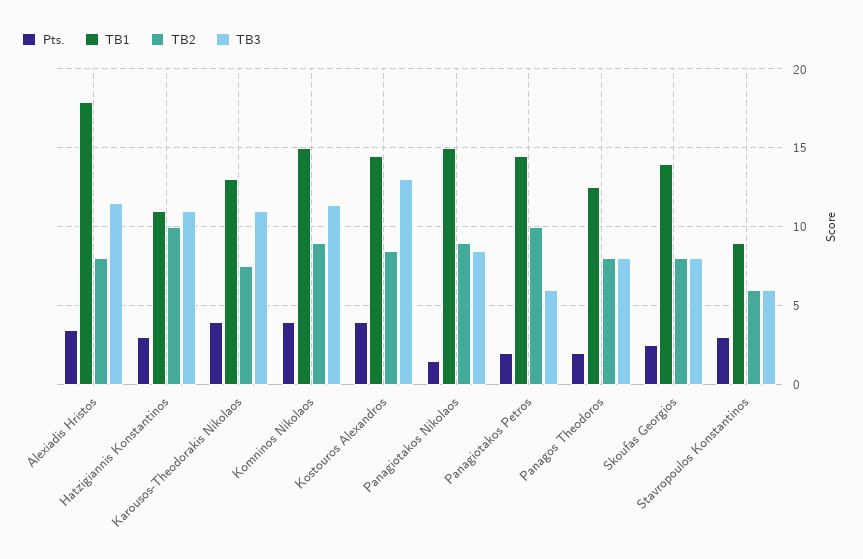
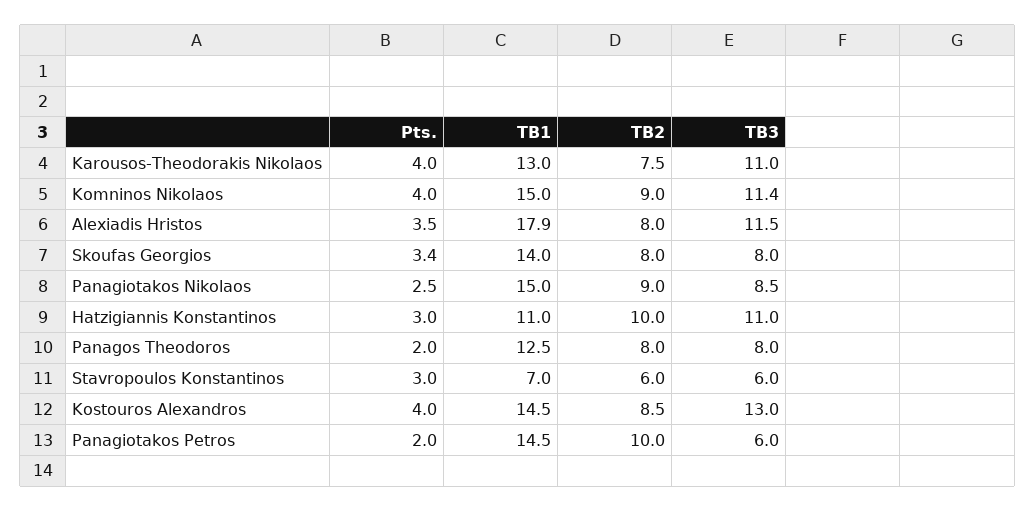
  {
    "Pts.": {
      "Alexiadis Hristos": 3.5,
      "Hatzigiannis Konstantinos": 3,
      "Karousos-Theodorakis Nikolaos": 4,
      "Komninos Nikolaos": 4,
      "Kostouros Alexandros": 4,
-     "Panagiotakos Nikolaos": 1.5,
+     "Panagiotakos Nikolaos": 2.5,
      "Panagiotakos Petros": 2,
      "Panagos Theodoros": 2,
-     "Skoufas Georgios": 2.5,
+     "Skoufas Georgios": 3.4,
      "Stavropoulos Konstantinos": 3
    },
    "TB1": {
      "Alexiadis Hristos": 17.9,
      "Hatzigiannis Konstantinos": 11,
      "Karousos-Theodorakis Nikolaos": 13,
      "Komninos Nikolaos": 15,
      "Kostouros Alexandros": 14.5,
      "Panagiotakos Nikolaos": 15,
      "Panagiotakos Petros": 14.5,
      "Panagos Theodoros": 12.5,
      "Skoufas Georgios": 14,
-     "Stavropoulos Konstantinos": 9
+     "Stavropoulos Konstantinos": 7
    },
    "TB2": {
      "Alexiadis Hristos": 8,
      "Hatzigiannis Konstantinos": 10,
      "Karousos-Theodorakis Nikolaos": 7.5,
      "Komninos Nikolaos": 9,
      "Kostouros Alexandros": 8.5,
      "Panagiotakos Nikolaos": 9,
      "Panagiotakos Petros": 10,
      "Panagos Theodoros": 8,
      "Skoufas Georgios": 8,
      "Stavropoulos Konstantinos": 6
    },
    "TB3": {
      "Alexiadis Hristos": 11.5,
      "Hatzigiannis Konstantinos": 11,
      "Karousos-Theodorakis Nikolaos": 11,
      "Komninos Nikolaos": 11.4,
      "Kostouros Alexandros": 13,
      "Panagiotakos Nikolaos": 8.5,
      "Panagiotakos Petros": 6,
      "Panagos Theodoros": 8,
      "Skoufas Georgios": 8,
      "Stavropoulos Konstantinos": 6
    }
  }

